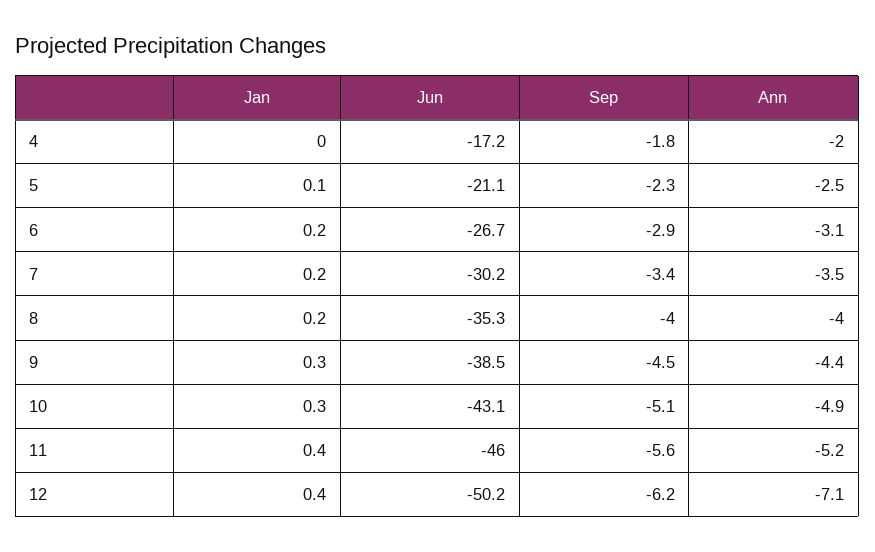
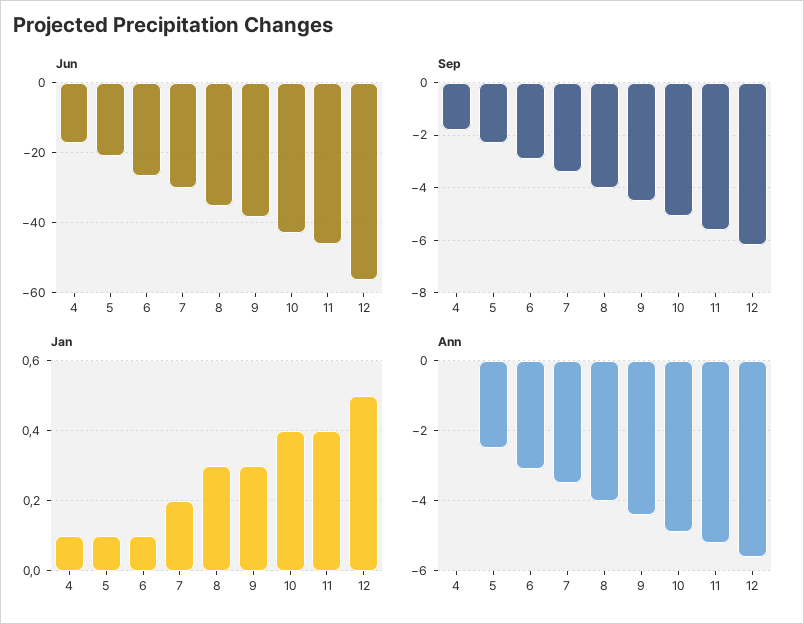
  {
    "Jan": {
-     "4": 0,
+     "4": 0.1,
      "5": 0.1,
-     "6": 0.2,
+     "6": 0.1,
      "7": 0.2,
-     "8": 0.2,
+     "8": 0.3,
      "9": 0.3,
-     "10": 0.3,
+     "10": 0.4,
      "11": 0.4,
-     "12": 0.4
+     "12": 0.5
    },
    "Jun": {
      "4": -17.2,
      "5": -21.1,
      "6": -26.7,
      "7": -30.2,
      "8": -35.3,
      "9": -38.5,
      "10": -43.1,
      "11": -46,
-     "12": -50.2
+     "12": -56
    },
    "Sep": {
      "4": -1.8,
      "5": -2.3,
      "6": -2.9,
      "7": -3.4,
      "8": -4,
      "9": -4.5,
      "10": -5.1,
      "11": -5.6,
      "12": -6.2
    },
    "Ann": {
-     "4": -2,
+     "4": 0,
      "5": -2.5,
      "6": -3.1,
      "7": -3.5,
      "8": -4,
      "9": -4.4,
      "10": -4.9,
      "11": -5.2,
-     "12": -7.1
+     "12": -5.5
    }
  }

